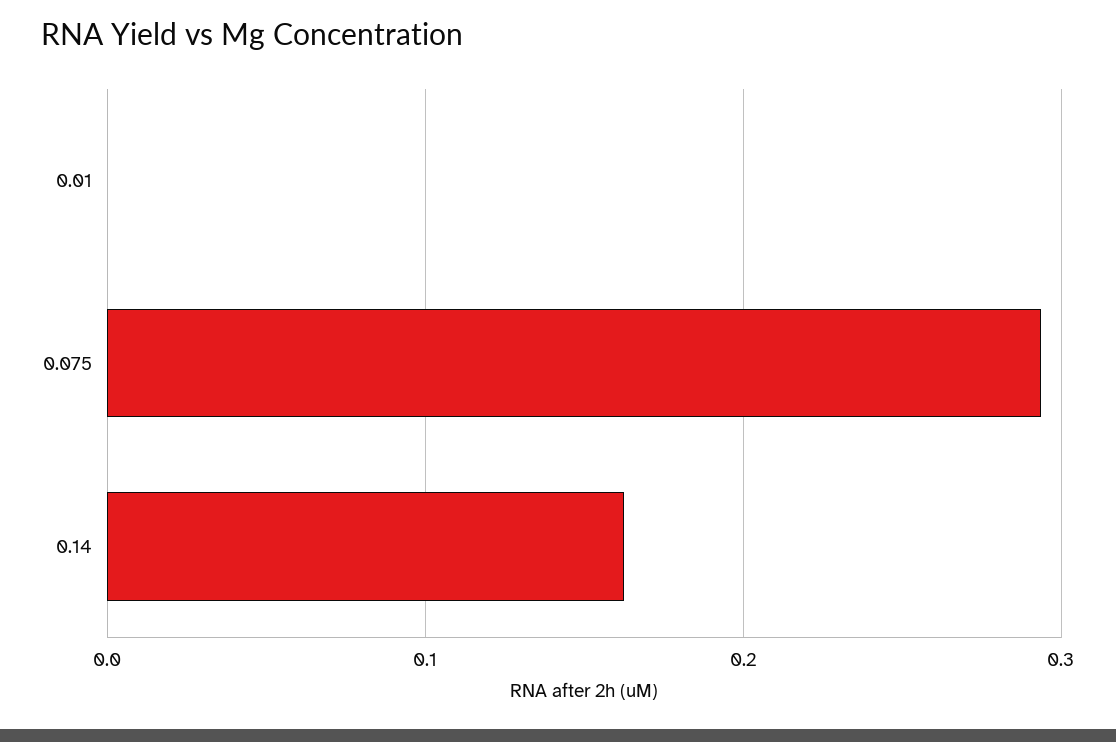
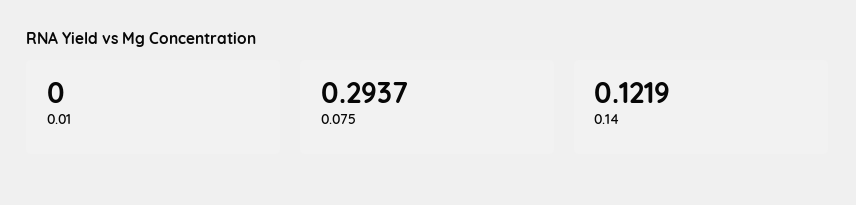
  {
    "0.01": 0,
    "0.075": 0.2937,
-   "0.14": 0.16
+   "0.14": 0.1219
  }

